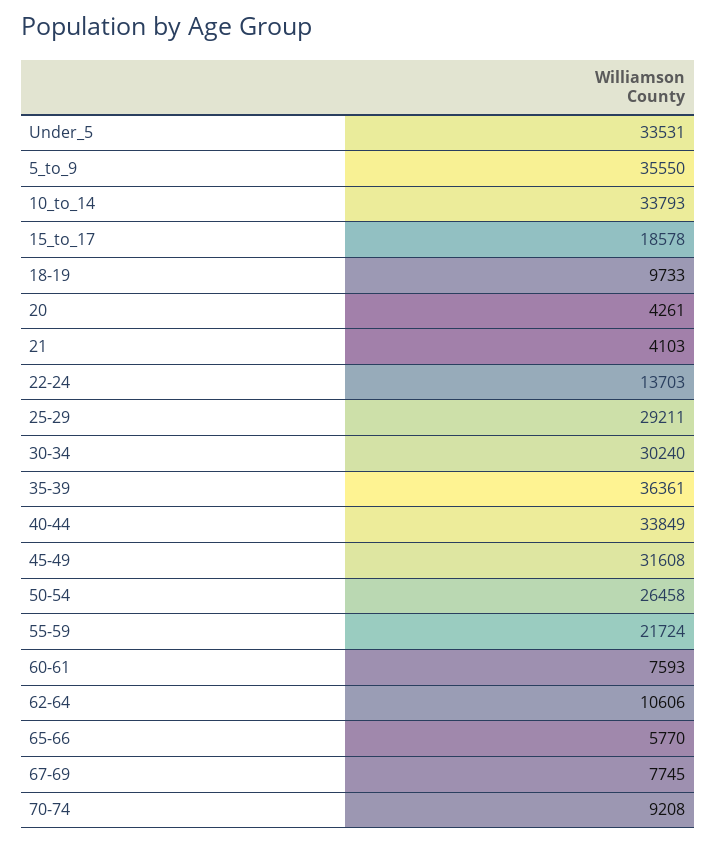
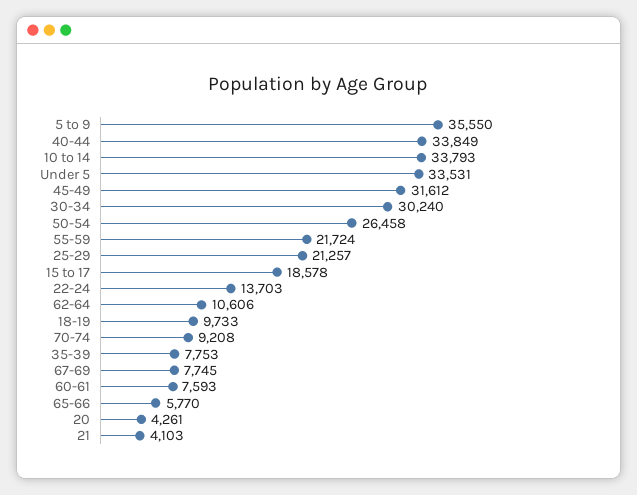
  {
    "Under_5": 33531,
    "5_to_9": 35550,
    "10_to_14": 33793,
    "15_to_17": 18578,
    "18-19": 9733,
    "20": 4261,
    "21": 4103,
    "22-24": 13703,
-   "25-29": 29211,
+   "25-29": 21257,
    "30-34": 30240,
-   "35-39": 36361,
+   "35-39": 7753,
    "40-44": 33849,
-   "45-49": 31608,
+   "45-49": 31612,
    "50-54": 26458,
    "55-59": 21724,
    "60-61": 7593,
    "62-64": 10606,
    "65-66": 5770,
    "67-69": 7745,
    "70-74": 9208
  }

